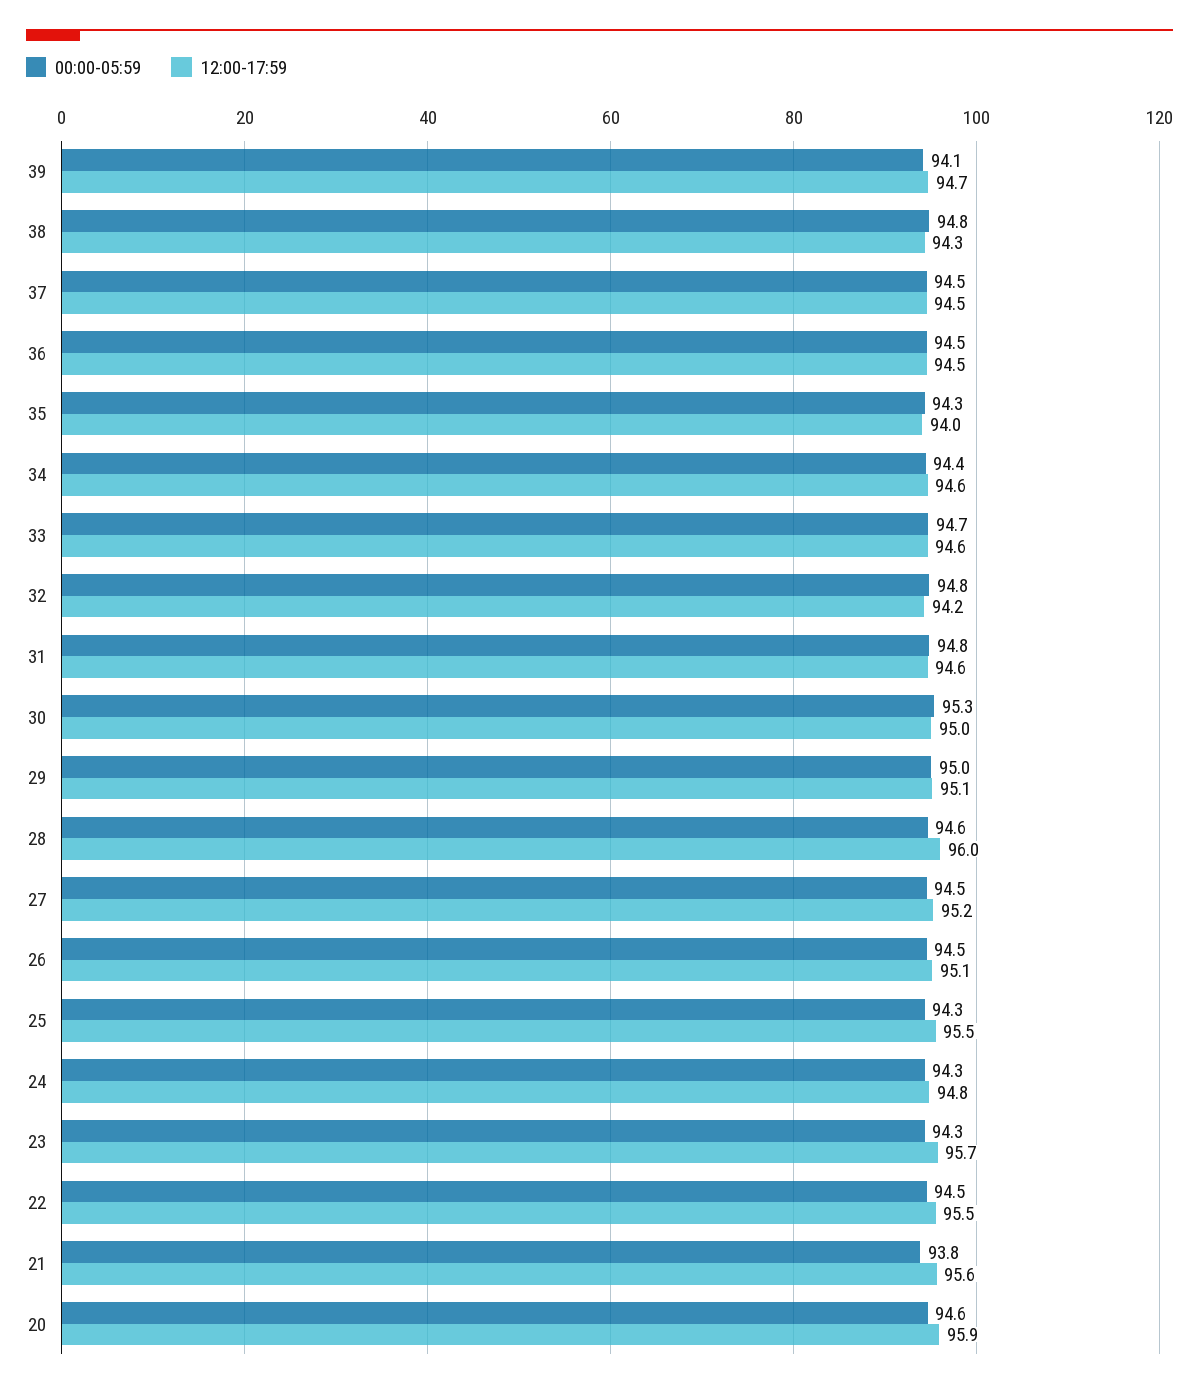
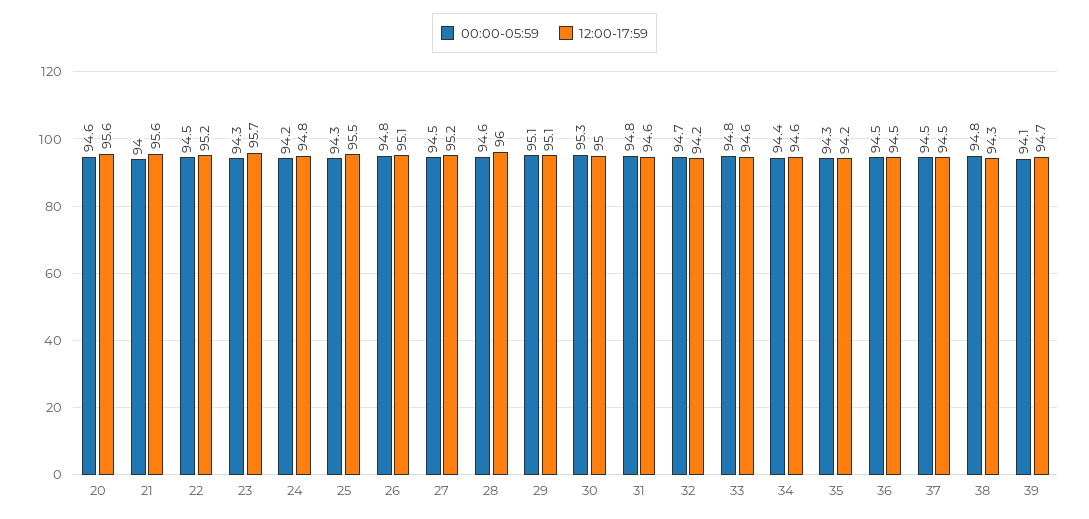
  {
    "00:00-05:59": {
      "39": 94.1,
      "38": 94.8,
      "37": 94.5,
      "36": 94.5,
      "35": 94.3,
      "34": 94.4,
-     "33": 94.7,
+     "33": 94.8,
-     "32": 94.8,
+     "32": 94.7,
      "31": 94.8,
      "30": 95.3,
-     "29": 95,
+     "29": 95.1,
      "28": 94.6,
      "27": 94.5,
-     "26": 94.5,
+     "26": 94.8,
      "25": 94.3,
-     "24": 94.3,
+     "24": 94.2,
      "23": 94.3,
      "22": 94.5,
-     "21": 93.8,
+     "21": 94,
      "20": 94.6
    },
    "12:00-17:59": {
      "39": 94.7,
      "38": 94.3,
      "37": 94.5,
      "36": 94.5,
-     "35": 94,
+     "35": 94.2,
      "34": 94.6,
      "33": 94.6,
      "32": 94.2,
      "31": 94.6,
      "30": 95,
      "29": 95.1,
      "28": 96,
      "27": 95.2,
      "26": 95.1,
      "25": 95.5,
      "24": 94.8,
      "23": 95.7,
-     "22": 95.5,
+     "22": 95.2,
      "21": 95.6,
-     "20": 95.9
+     "20": 95.6
    }
  }

